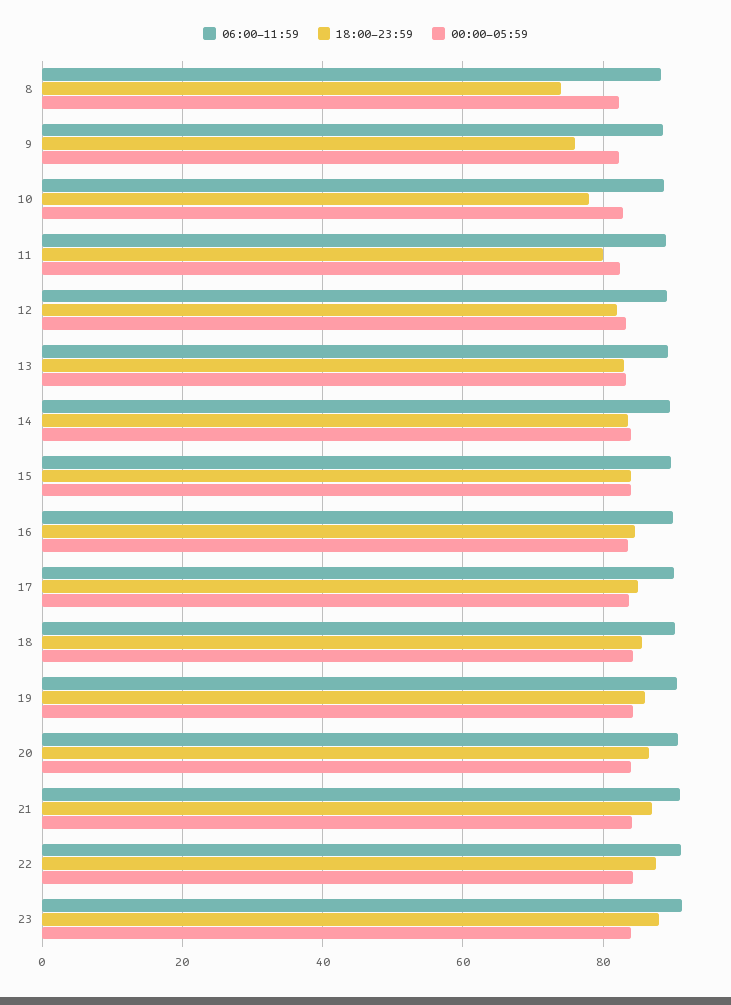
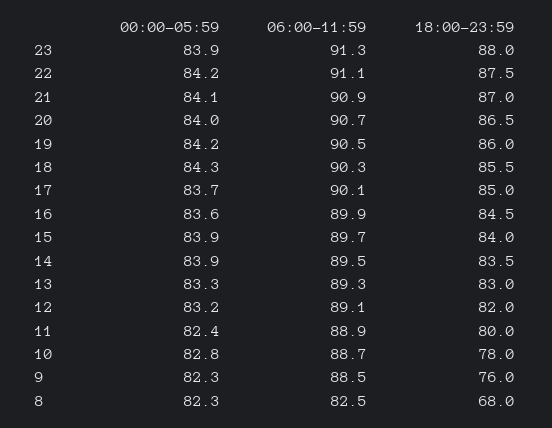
  {
    "06:00-11:59": {
-     "8": 88,
+     "8": 82.5,
      "9": 88.5,
      "10": 88.7,
      "11": 88.9,
      "12": 89.1,
      "13": 89.3,
      "14": 89.5,
      "15": 89.7,
      "16": 89.9,
      "17": 90.1,
      "18": 90.3,
      "19": 90.5,
      "20": 90.7,
      "21": 90.9,
      "22": 91.1,
      "23": 91.3
    },
    "18:00-23:59": {
-     "8": 74,
+     "8": 68,
      "9": 76,
      "10": 78,
      "11": 80,
      "12": 82,
      "13": 83,
      "14": 83.5,
      "15": 84,
      "16": 84.5,
      "17": 85,
      "18": 85.5,
      "19": 86,
      "20": 86.5,
      "21": 87,
      "22": 87.5,
      "23": 88
    },
    "00:00-05:59": {
      "8": 82.3,
      "9": 82.3,
      "10": 82.8,
      "11": 82.4,
      "12": 83.2,
      "13": 83.3,
      "14": 83.9,
      "15": 83.9,
      "16": 83.6,
      "17": 83.7,
      "18": 84.3,
      "19": 84.2,
      "20": 84,
      "21": 84.1,
      "22": 84.2,
      "23": 83.9
    }
  }

